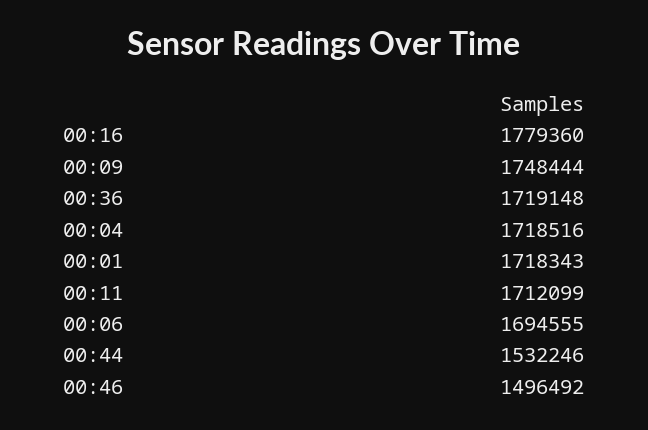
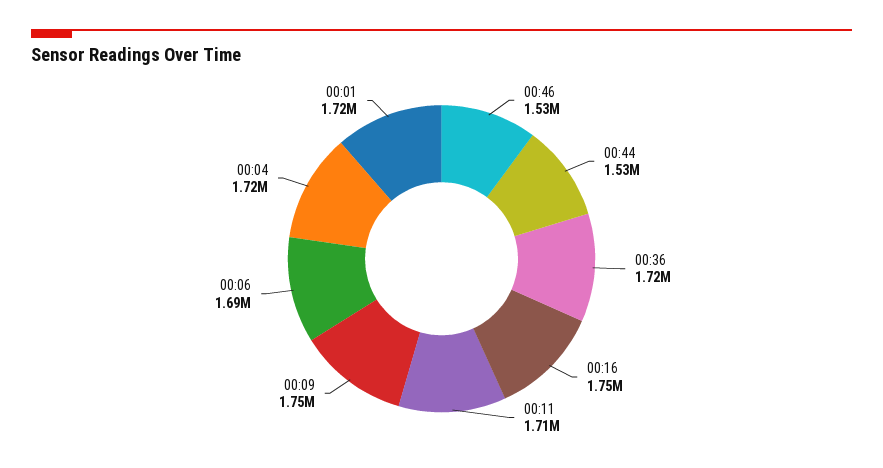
  {
-   "00:16": 1779360,
+   "00:16": 1750000,
    "00:09": 1748444,
    "00:36": 1719148,
    "00:04": 1718516,
    "00:01": 1718343,
    "00:11": 1712099,
    "00:06": 1694555,
    "00:44": 1532246,
-   "00:46": 1496492
+   "00:46": 1530000
  }

